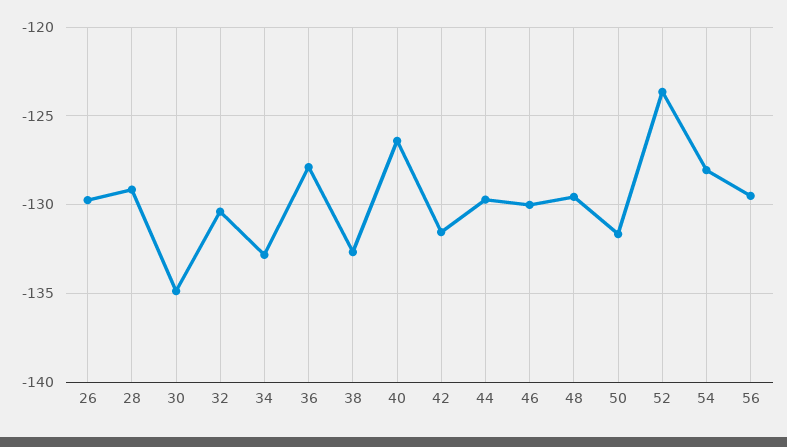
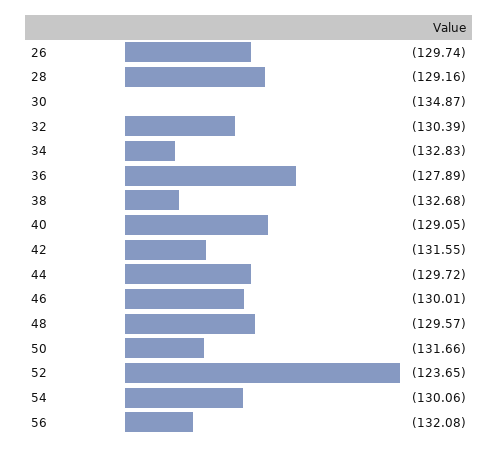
  {
    "26": -129.74,
    "28": -129.16,
    "30": -134.87,
    "32": -130.39,
    "34": -132.83,
    "36": -127.89,
    "38": -132.68,
-   "40": -126.5,
+   "40": -129.05,
    "42": -131.55,
    "44": -129.72,
    "46": -130.01,
    "48": -129.57,
    "50": -131.66,
    "52": -123.65,
-   "54": -128,
+   "54": -130.06,
-   "56": -129.5
+   "56": -132.08
  }

